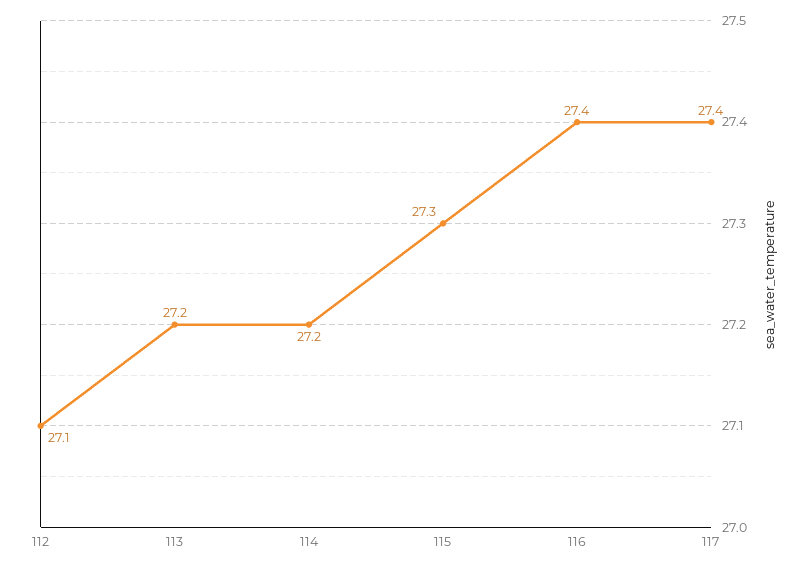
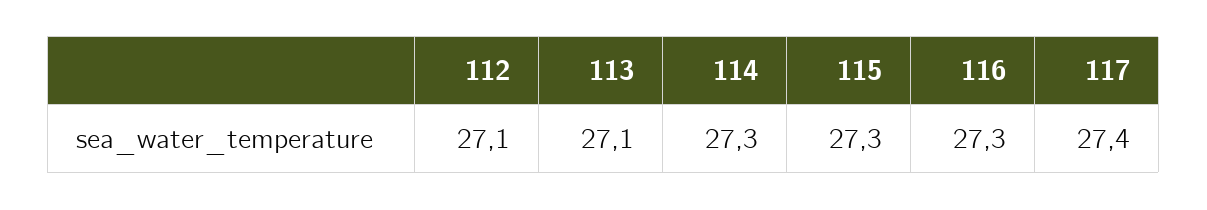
  {
    "112": 27.1,
-   "113": 27.2,
+   "113": 27.1,
-   "114": 27.2,
+   "114": 27.3,
    "115": 27.3,
-   "116": 27.4,
+   "116": 27.3,
    "117": 27.4
  }

